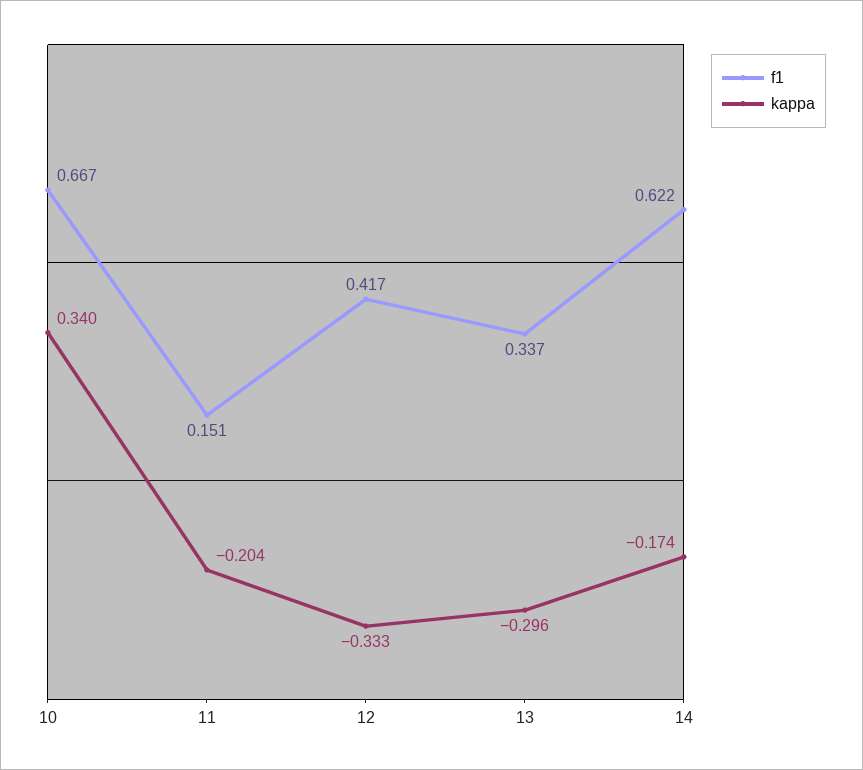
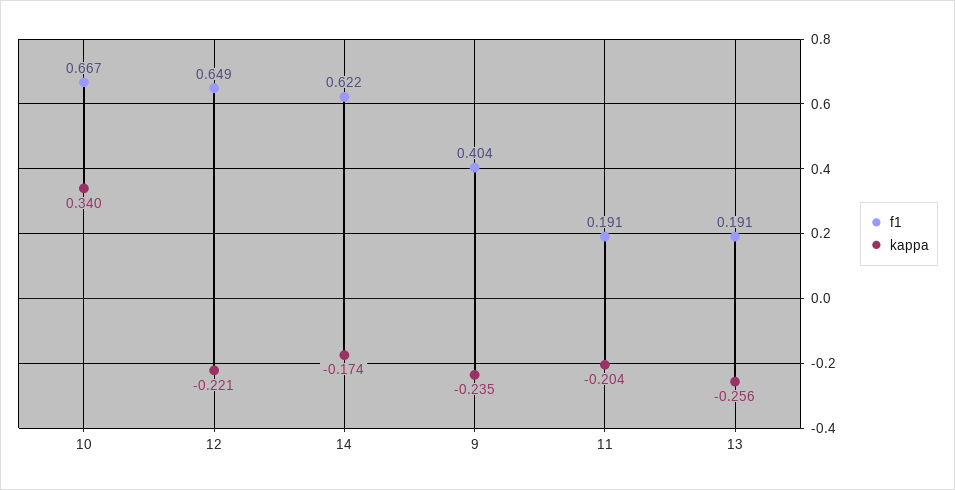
  {
    "f1": {
      "10": 0.667,
-     "11": 0.151,
+     "11": 0.191,
-     "12": 0.417,
+     "12": 0.649,
-     "13": 0.337,
+     "13": 0.191,
-     "14": 0.622
+     "14": 0.622,
+     "9": 0.404
    },
    "kappa": {
      "10": 0.34,
      "11": -0.204,
-     "12": -0.333,
+     "12": -0.221,
-     "13": -0.296,
+     "13": -0.256,
-     "14": -0.174
+     "14": -0.174,
+     "9": -0.235
    }
  }

